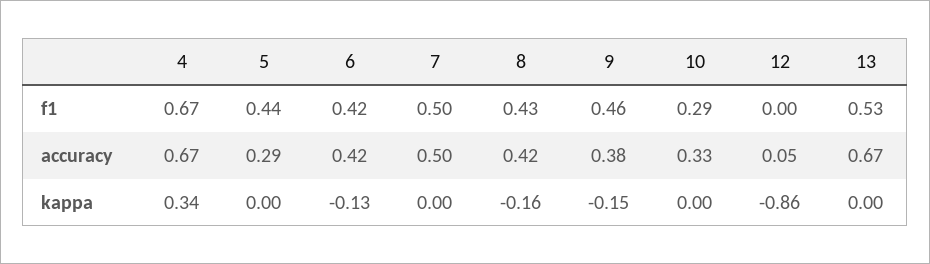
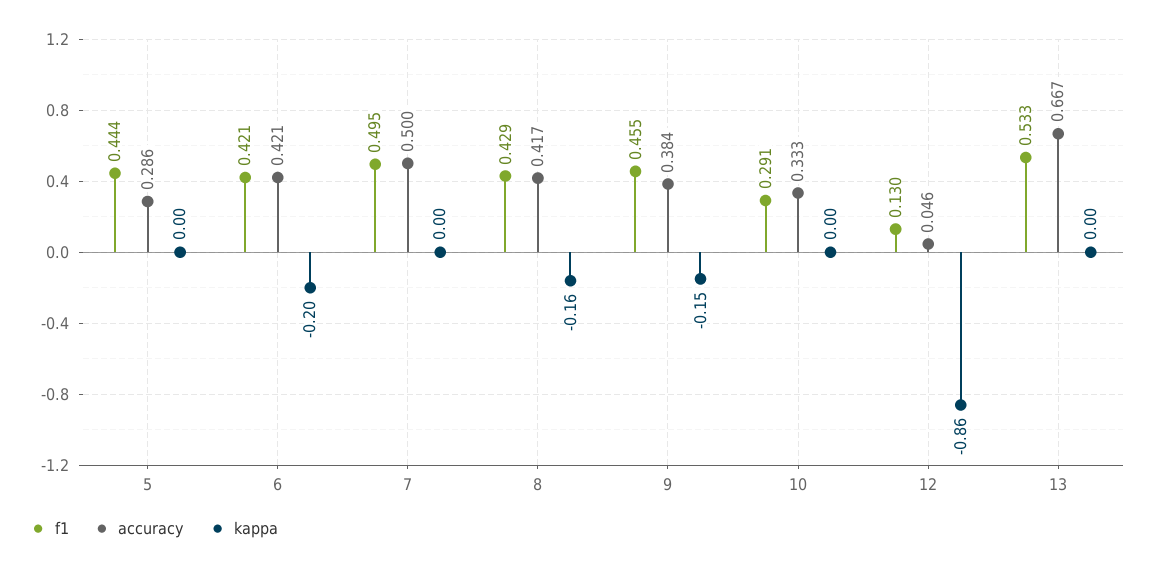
  {
    "f1": {
-     "4": 0.67,
      "5": 0.444,
      "6": 0.421,
      "7": 0.495,
      "8": 0.429,
      "9": 0.455,
      "10": 0.291,
-     "12": 0,
+     "12": 0.13,
      "13": 0.533
    },
    "accuracy": {
-     "4": 0.67,
      "5": 0.286,
      "6": 0.421,
      "7": 0.5,
      "8": 0.417,
      "9": 0.384,
      "10": 0.333,
      "12": 0.046,
      "13": 0.667
    },
    "kappa": {
-     "4": 0.34,
      "5": 0,
-     "6": -0.13,
+     "6": -0.2,
      "7": 0,
      "8": -0.16,
      "9": -0.15,
      "10": 0,
      "12": -0.86,
      "13": 0
    }
  }

